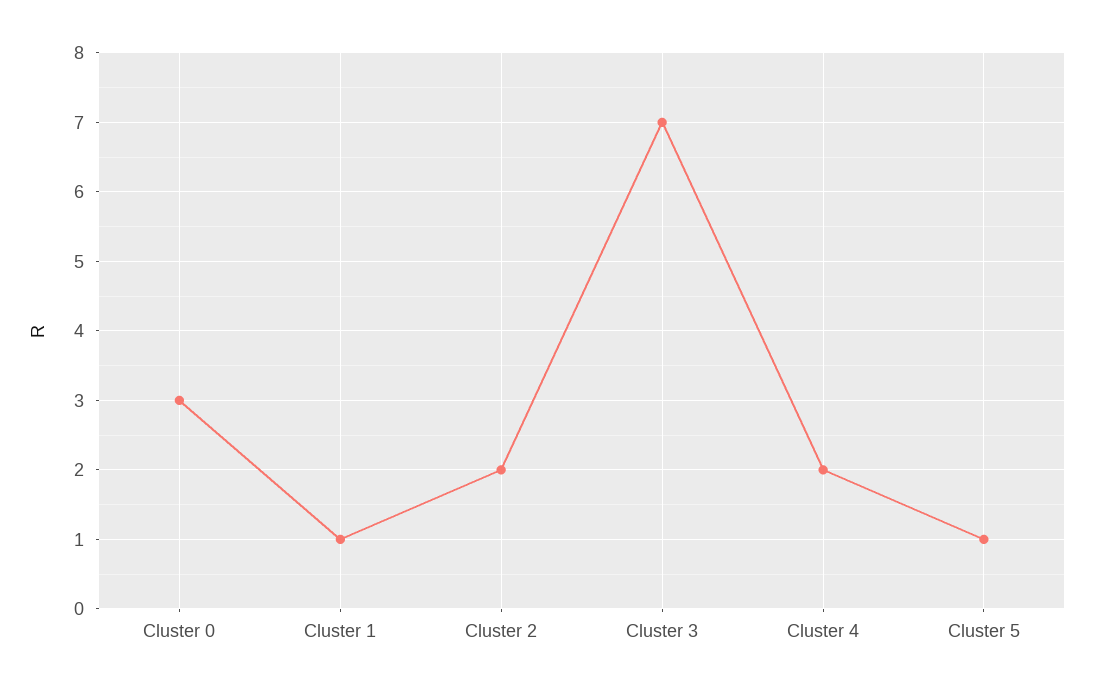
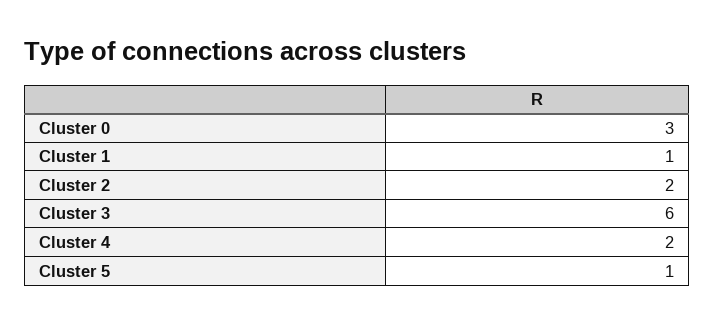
  {
    "Cluster 0": 3,
    "Cluster 1": 1,
    "Cluster 2": 2,
-   "Cluster 3": 7,
+   "Cluster 3": 6,
    "Cluster 4": 2,
    "Cluster 5": 1
  }

